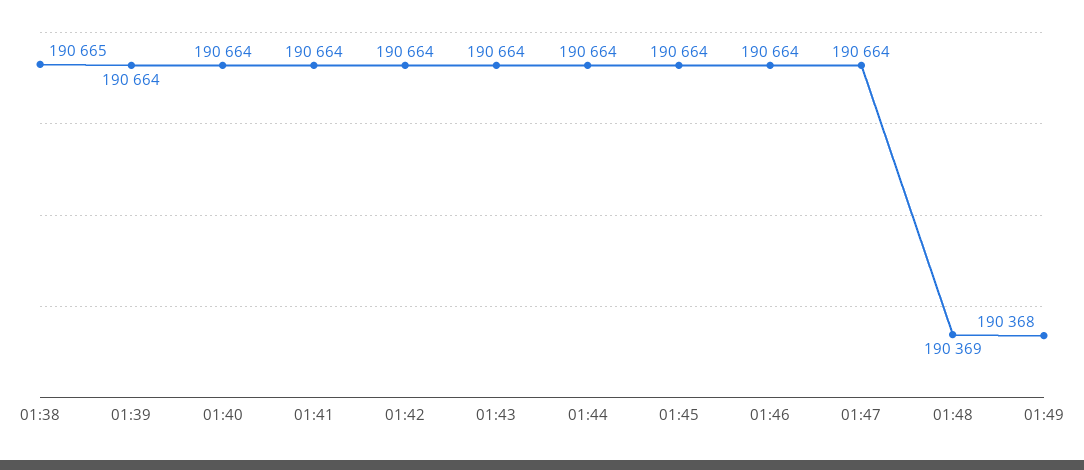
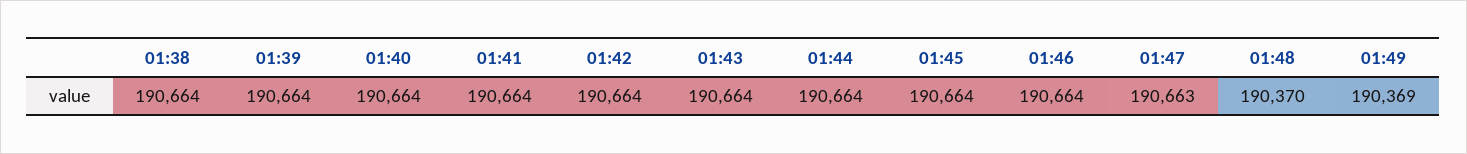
  {
-   "01:38": 190665,
+   "01:38": 190664,
    "01:39": 190664,
    "01:40": 190664,
    "01:41": 190664,
    "01:42": 190664,
    "01:43": 190664,
    "01:44": 190664,
    "01:45": 190664,
    "01:46": 190664,
-   "01:47": 190664,
+   "01:47": 190663,
-   "01:48": 190369,
+   "01:48": 190370,
-   "01:49": 190368
+   "01:49": 190369
  }

